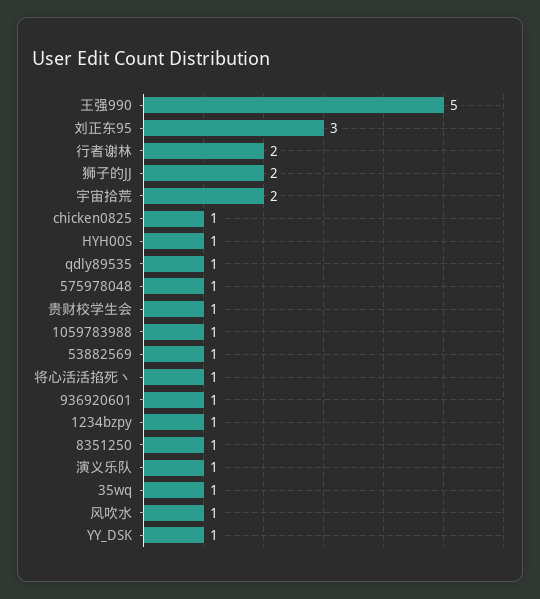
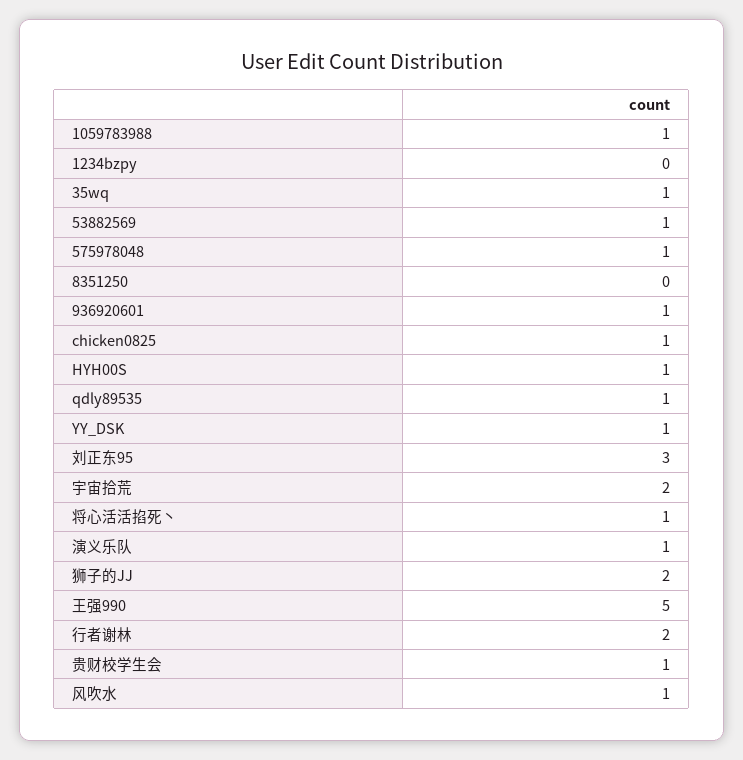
  {
    "王强990": 5,
    "刘正东95": 3,
    "行者谢林": 2,
    "狮子的JJ": 2,
    "宇宙拾荒": 2,
    "chicken0825": 1,
    "HYH00S": 1,
    "qdly89535": 1,
    "575978048": 1,
    "贵财校学生会": 1,
    "1059783988": 1,
    "53882569": 1,
    "将心活活掐死丶": 1,
    "936920601": 1,
-   "1234bzpy": 1,
+   "1234bzpy": 0,
-   "8351250": 1,
+   "8351250": 0,
    "演义乐队": 1,
    "35wq": 1,
    "风吹水": 1,
    "YY_DSK": 1
  }

